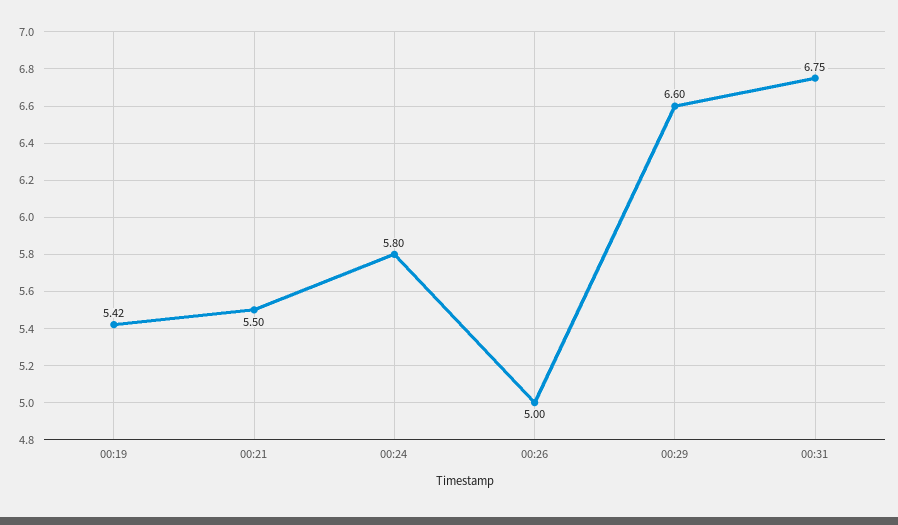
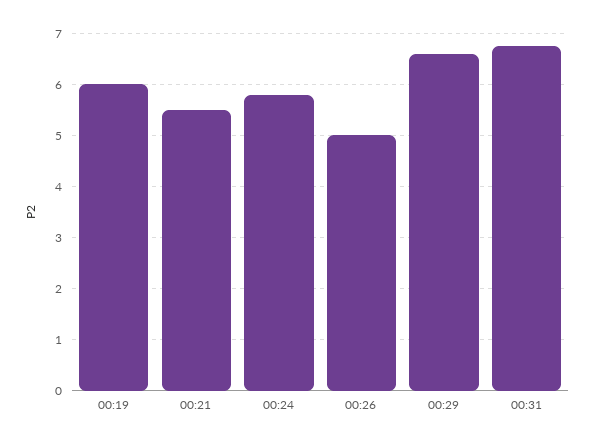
  {
-   "00:19": 5.42,
+   "00:19": 6,
    "00:21": 5.5,
    "00:24": 5.8,
    "00:26": 5,
    "00:29": 6.6,
    "00:31": 6.75
  }

